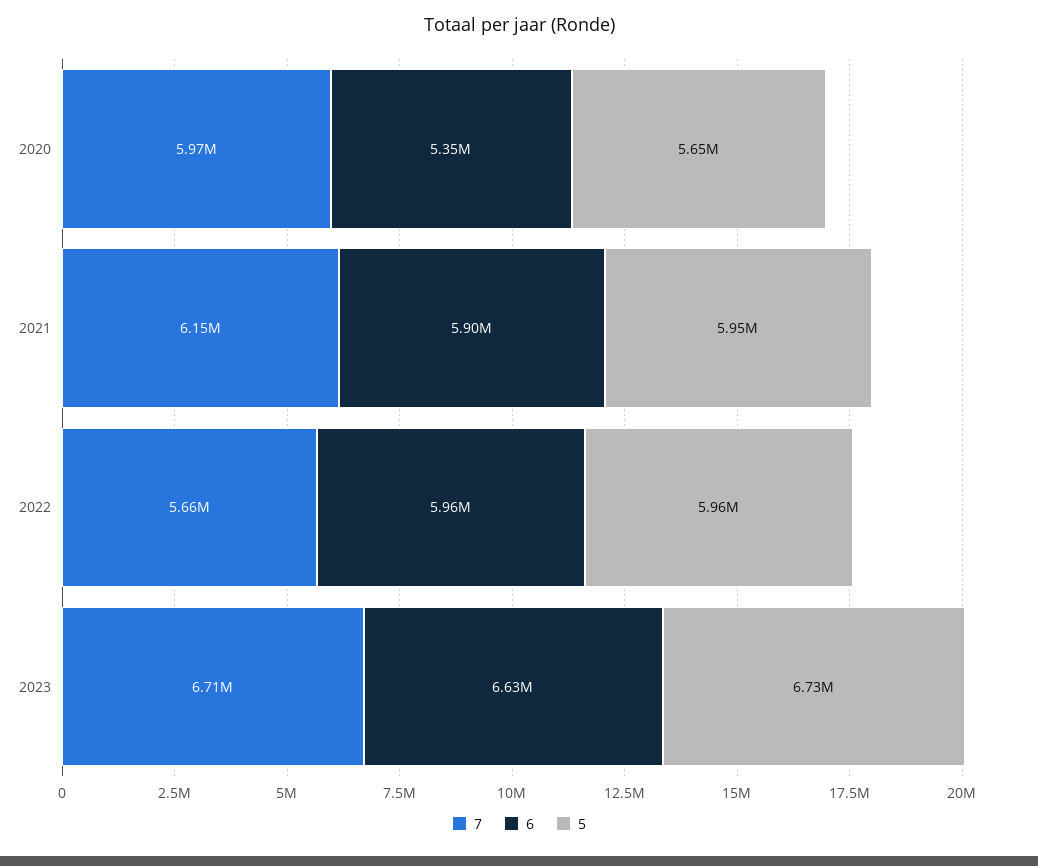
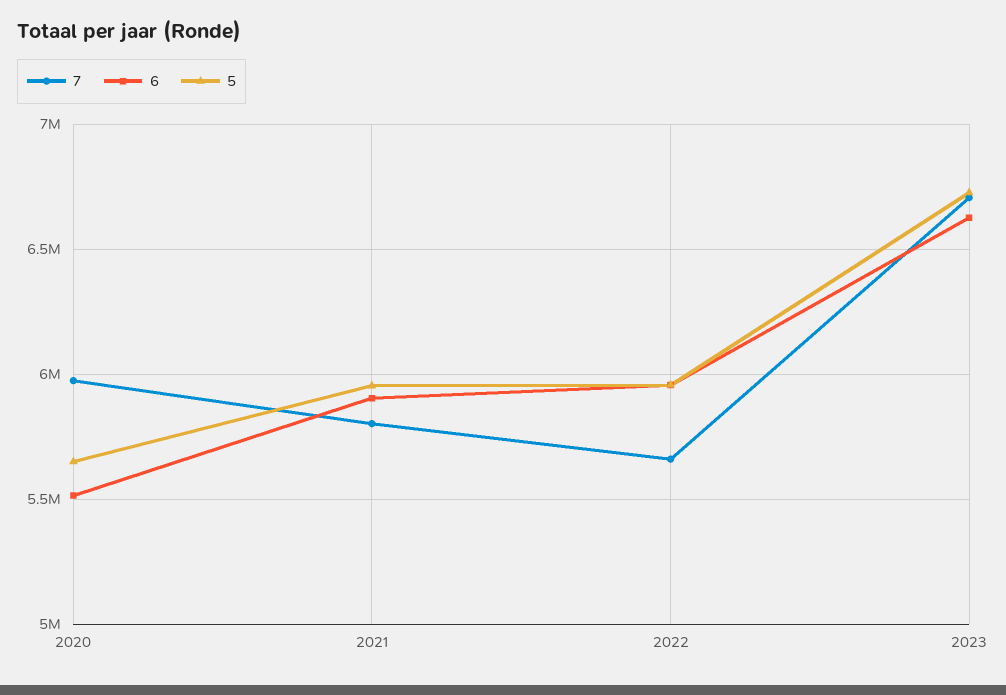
  {
    "7": {
      "2020": 5970000,
-     "2021": 6150000,
+     "2021": 5800000,
      "2022": 5660000,
      "2023": 6710000
    },
    "6": {
-     "2020": 5350000,
+     "2020": 5500000,
      "2021": 5900000,
      "2022": 5960000,
      "2023": 6630000
    },
    "5": {
      "2020": 5650000,
      "2021": 5950000,
      "2022": 5960000,
      "2023": 6730000
    }
  }

